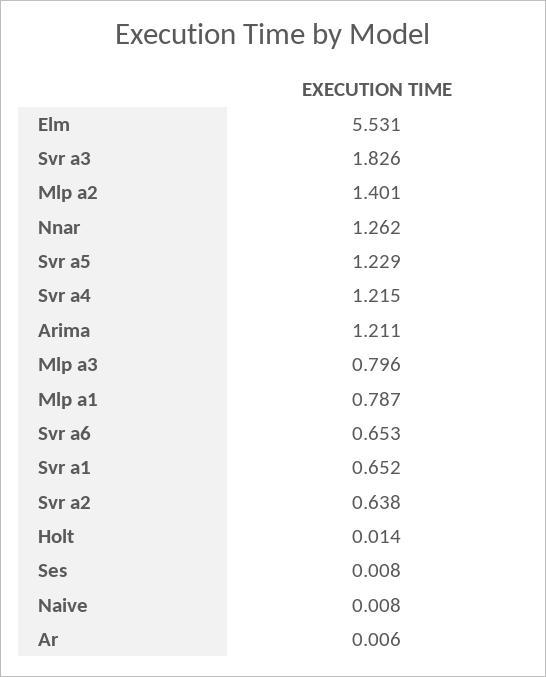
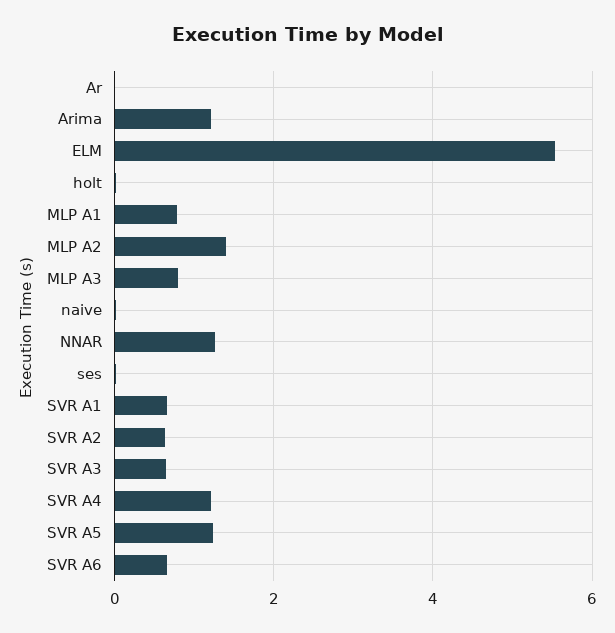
  {
    "Elm": 5.531,
-   "Svr a3": 1.826,
+   "Svr a3": 0.6,
    "Mlp a2": 1.401,
    "Nnar": 1.262,
    "Svr a5": 1.229,
    "Svr a4": 1.215,
    "Arima": 1.211,
    "Mlp a3": 0.796,
    "Mlp a1": 0.787,
    "Svr a6": 0.653,
    "Svr a1": 0.652,
    "Svr a2": 0.638,
    "Holt": 0.014,
    "Ses": 0.008,
    "Naive": 0.008,
    "Ar": 0.006
  }

